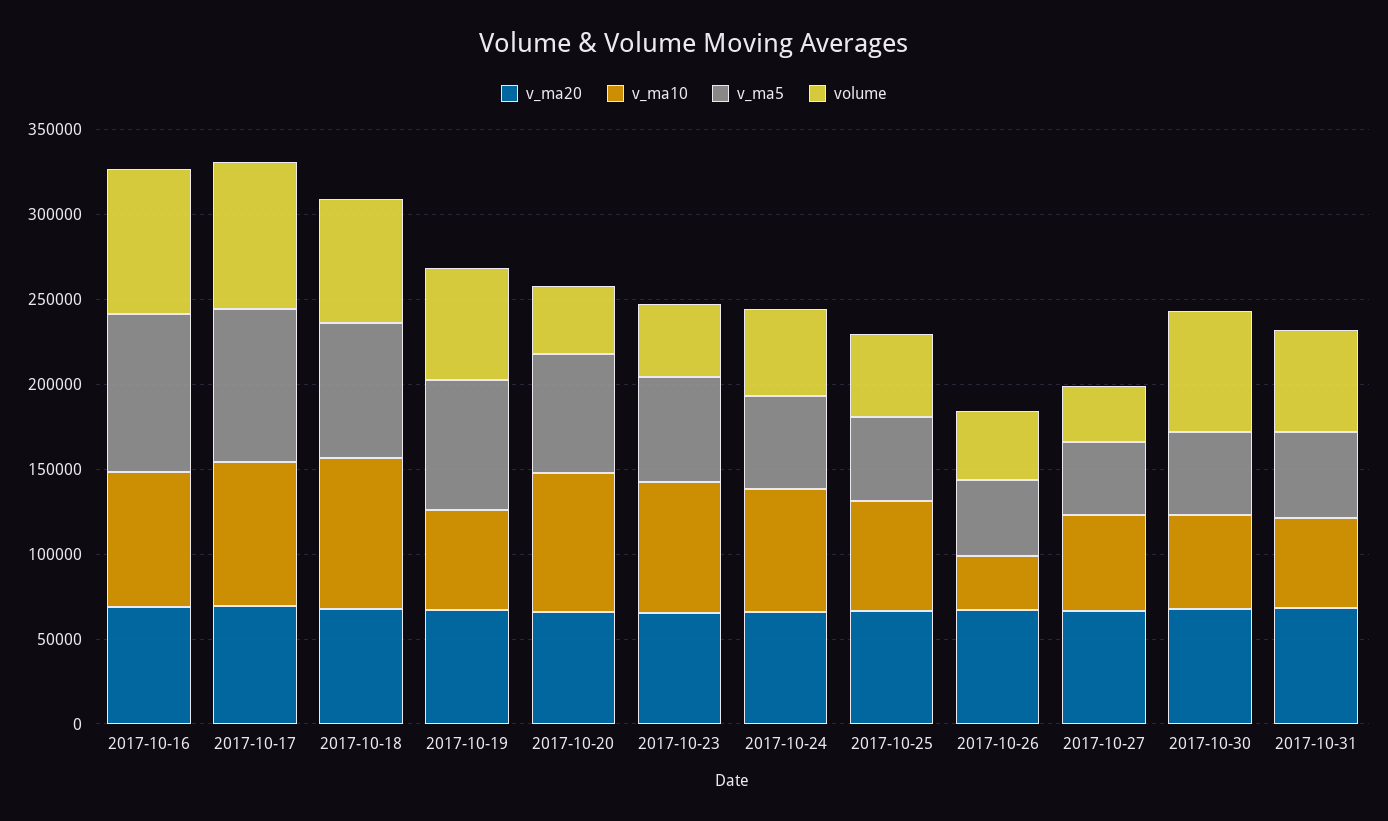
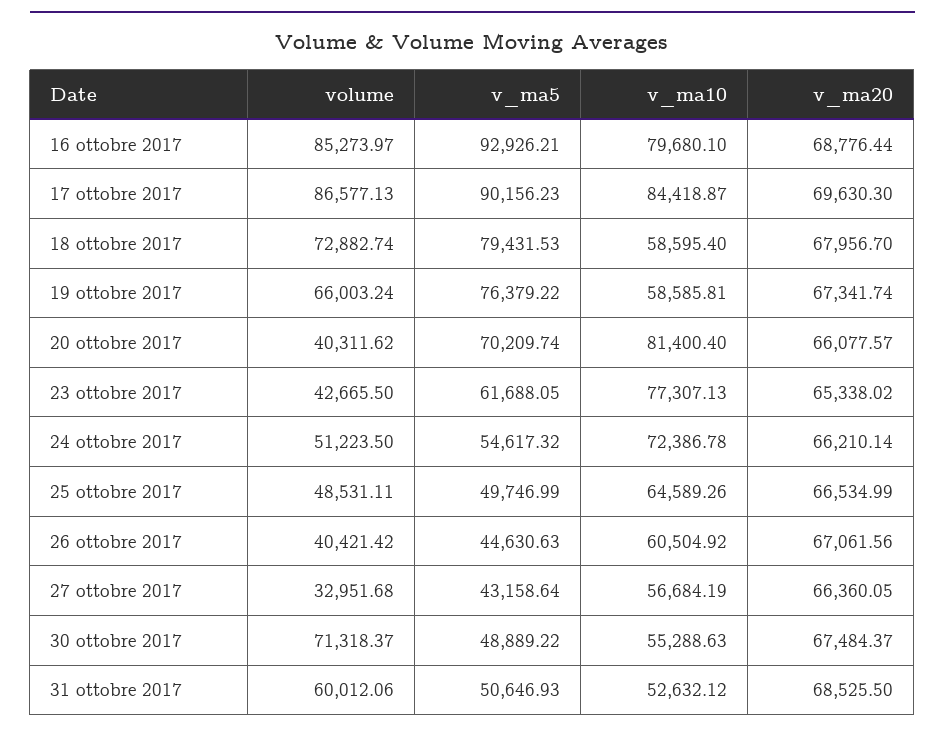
  {
    "v_ma20": {
      "2017-10-16": 68776.44,
      "2017-10-17": 69630.3,
      "2017-10-18": 67956.7,
      "2017-10-19": 67341.74,
      "2017-10-20": 66077.57,
      "2017-10-23": 65338.02,
      "2017-10-24": 66210.14,
      "2017-10-25": 66534.99,
      "2017-10-26": 67061.56,
      "2017-10-27": 66360.05,
      "2017-10-30": 67484.37,
      "2017-10-31": 68525.5
    },
    "v_ma10": {
      "2017-10-16": 79680.1,
      "2017-10-17": 84418.87,
-     "2017-10-18": 90000,
+     "2017-10-18": 58595.4,
      "2017-10-19": 58585.81,
      "2017-10-20": 81400.4,
      "2017-10-23": 77307.13,
      "2017-10-24": 72386.78,
      "2017-10-25": 64589.26,
-     "2017-10-26": 30000,
+     "2017-10-26": 60504.92,
      "2017-10-27": 56684.19,
      "2017-10-30": 55288.63,
      "2017-10-31": 52632.12
    },
    "v_ma5": {
      "2017-10-16": 92926.21,
      "2017-10-17": 90156.23,
      "2017-10-18": 79431.53,
      "2017-10-19": 76379.22,
      "2017-10-20": 70209.74,
      "2017-10-23": 61688.05,
      "2017-10-24": 54617.32,
      "2017-10-25": 49746.99,
      "2017-10-26": 44630.63,
      "2017-10-27": 43158.64,
      "2017-10-30": 48889.22,
      "2017-10-31": 50646.93
    },
    "volume": {
      "2017-10-16": 85273.97,
      "2017-10-17": 86577.13,
      "2017-10-18": 72882.74,
      "2017-10-19": 66003.24,
      "2017-10-20": 40311.62,
      "2017-10-23": 42665.5,
      "2017-10-24": 51223.5,
      "2017-10-25": 48531.11,
      "2017-10-26": 40421.42,
      "2017-10-27": 32951.68,
      "2017-10-30": 71318.37,
      "2017-10-31": 60012.06
    }
  }

